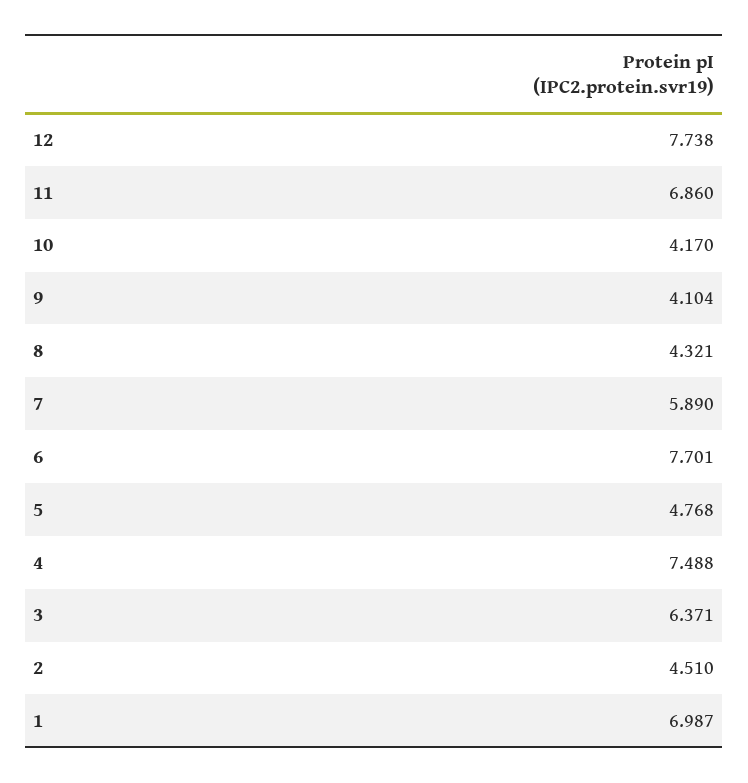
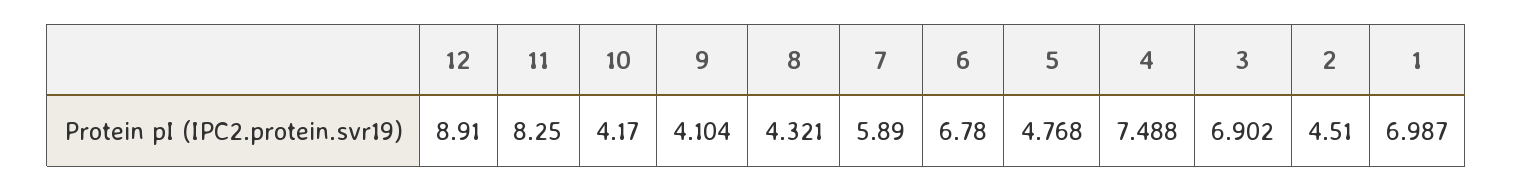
  {
-   "12": 7.738,
+   "12": 8.91,
-   "11": 6.86,
+   "11": 8.25,
    "10": 4.17,
    "9": 4.104,
    "8": 4.321,
    "7": 5.89,
-   "6": 7.701,
+   "6": 6.78,
    "5": 4.768,
    "4": 7.488,
-   "3": 6.371,
+   "3": 6.902,
    "2": 4.51,
    "1": 6.987
  }

